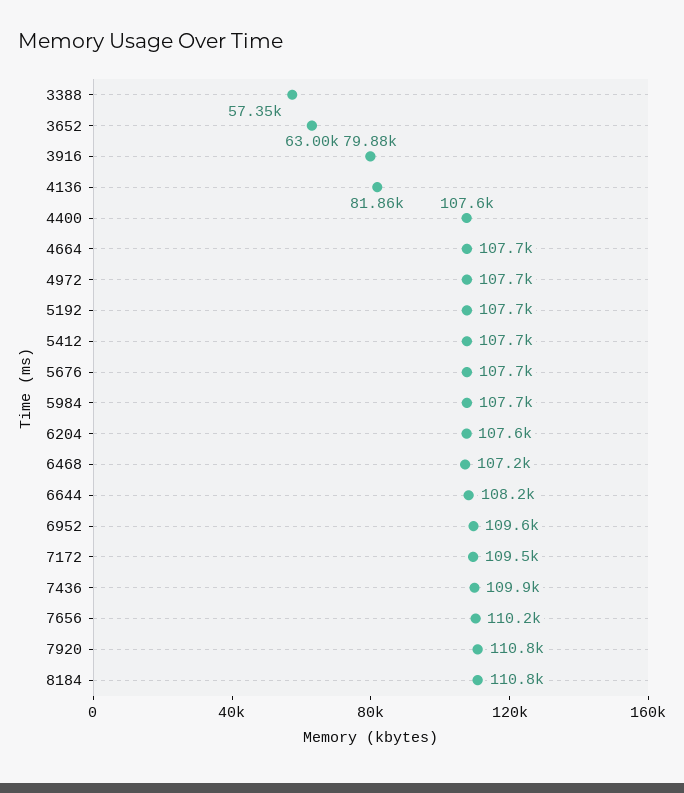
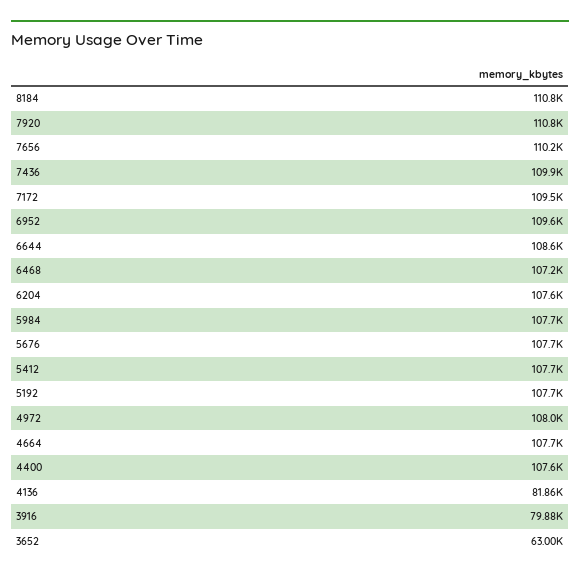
  {
-   "3388": 57350,
    "3652": 63000,
    "3916": 79880,
    "4136": 81860,
    "4400": 107600,
    "4664": 107700,
-   "4972": 107700,
+   "4972": 108000,
    "5192": 107700,
    "5412": 107700,
    "5676": 107700,
    "5984": 107700,
    "6204": 107600,
    "6468": 107200,
-   "6644": 108200,
+   "6644": 108600,
    "6952": 109600,
    "7172": 109500,
    "7436": 109900,
    "7656": 110200,
    "7920": 110800,
    "8184": 110800
  }

